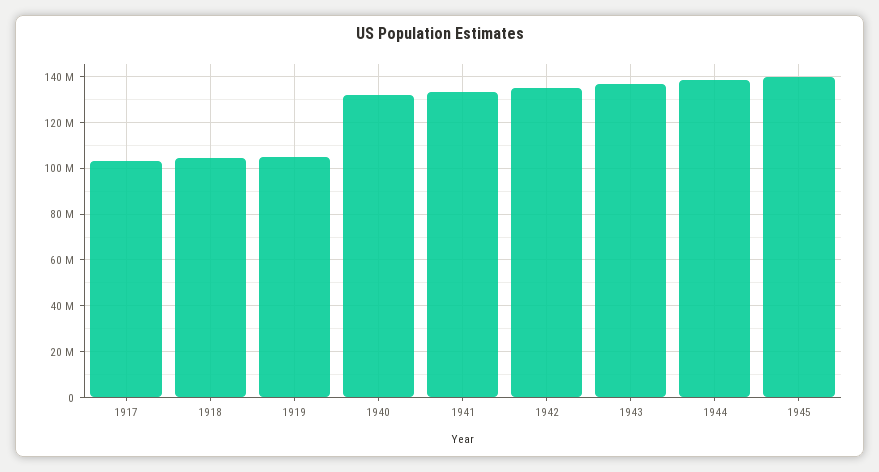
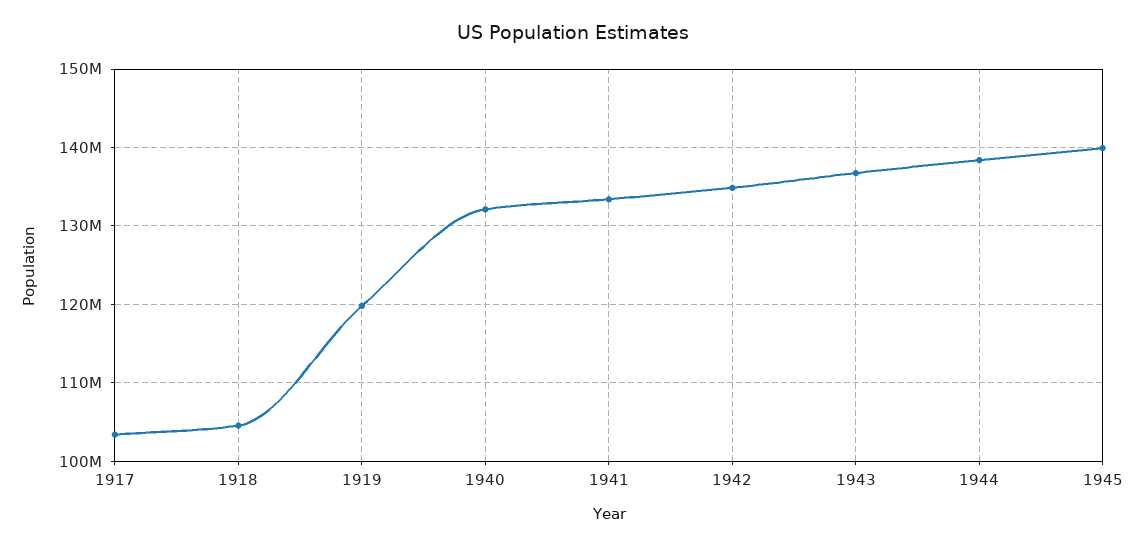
  {
    "1917": 103000000,
    "1918": 105000000,
-   "1919": 105000000,
+   "1919": 120000000,
    "1940": 132000000,
    "1941": 133000000,
    "1942": 135000000,
    "1943": 137000000,
    "1944": 138000000,
    "1945": 140000000
  }

